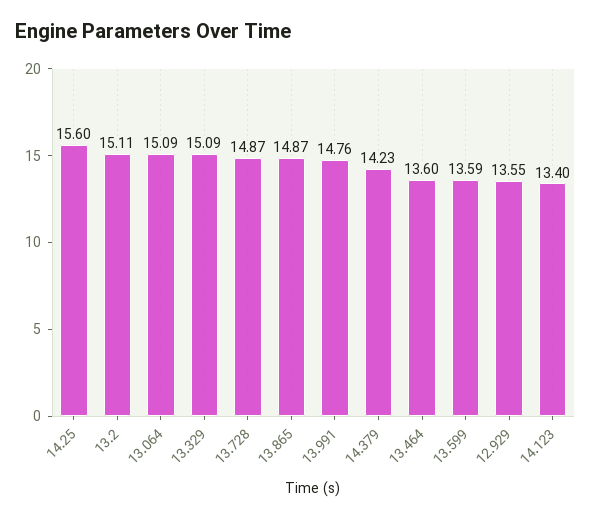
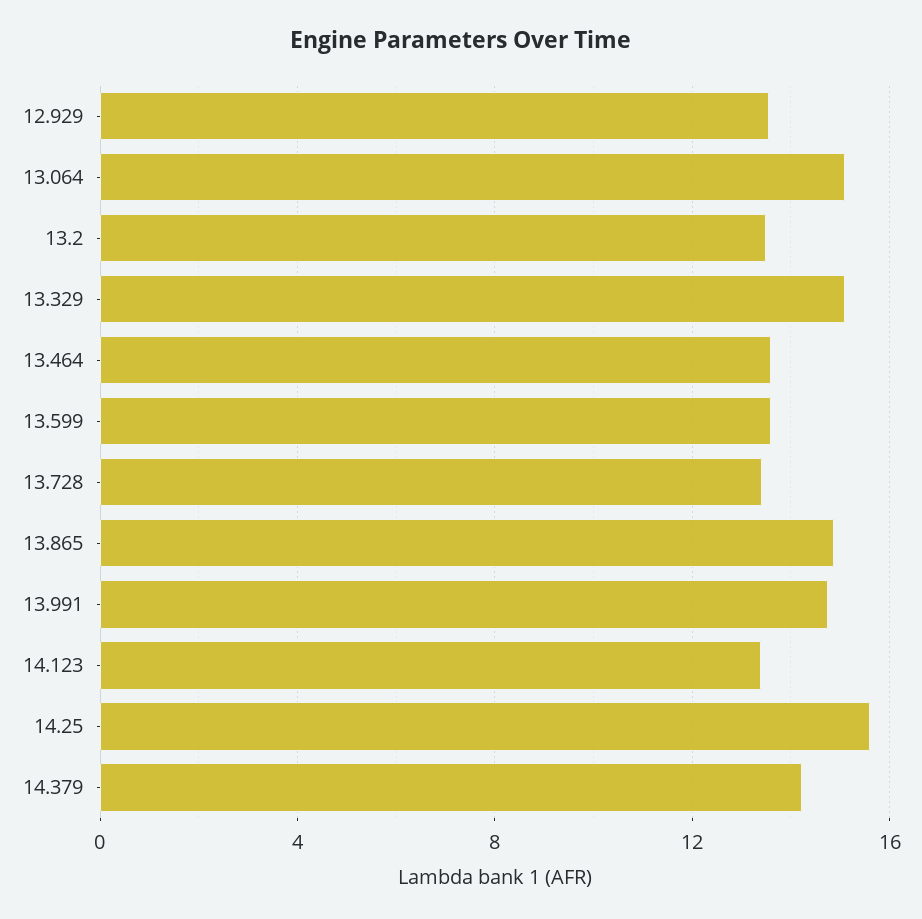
  {
    "14.25": 15.6,
-   "13.2": 15.11,
+   "13.2": 13.5,
    "13.064": 15.09,
    "13.329": 15.09,
-   "13.728": 14.87,
+   "13.728": 13.5,
    "13.865": 14.87,
    "13.991": 14.76,
    "14.379": 14.23,
    "13.464": 13.6,
    "13.599": 13.59,
    "12.929": 13.55,
    "14.123": 13.4
  }

